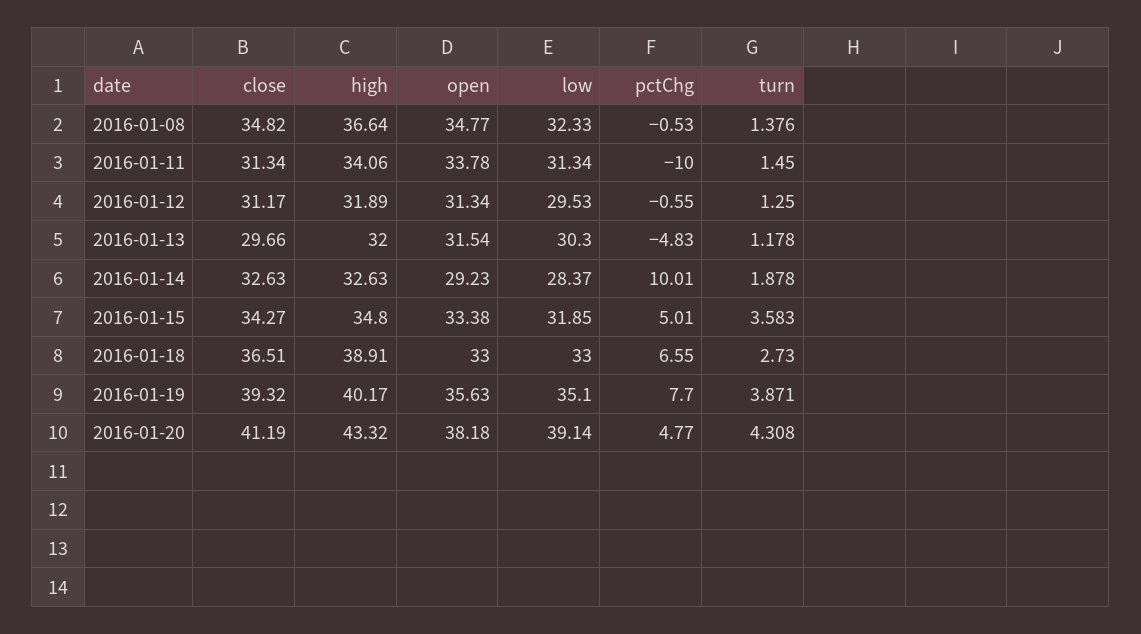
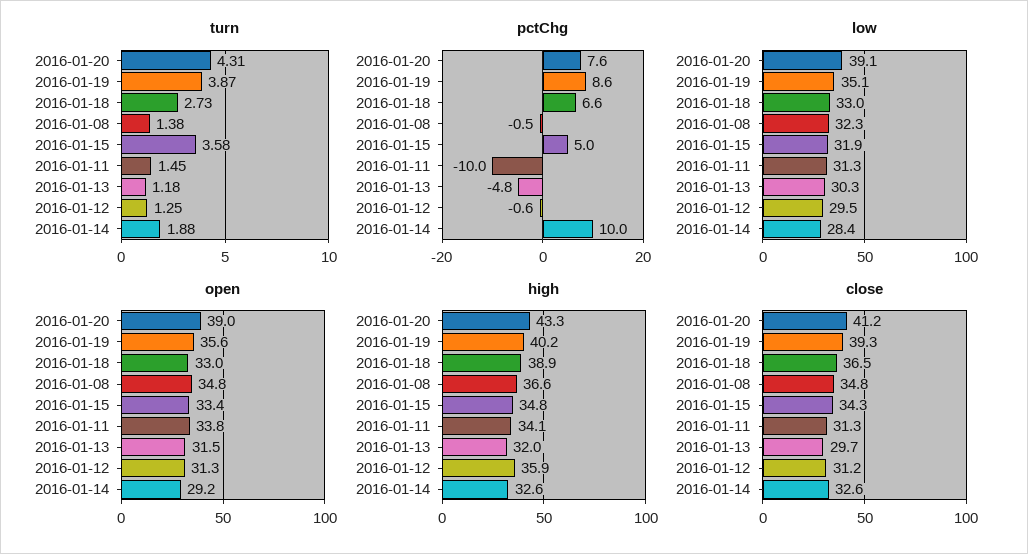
  {
    "close": {
      "2016-01-08": 34.82,
      "2016-01-11": 31.34,
      "2016-01-12": 31.17,
      "2016-01-13": 29.66,
      "2016-01-14": 32.63,
      "2016-01-15": 34.27,
      "2016-01-18": 36.51,
      "2016-01-19": 39.32,
      "2016-01-20": 41.19
    },
    "high": {
      "2016-01-08": 36.64,
      "2016-01-11": 34.06,
-     "2016-01-12": 31.89,
+     "2016-01-12": 35.9,
      "2016-01-13": 32,
      "2016-01-14": 32.63,
      "2016-01-15": 34.8,
      "2016-01-18": 38.91,
      "2016-01-19": 40.17,
      "2016-01-20": 43.32
    },
    "open": {
      "2016-01-08": 34.77,
      "2016-01-11": 33.78,
      "2016-01-12": 31.34,
      "2016-01-13": 31.54,
      "2016-01-14": 29.23,
      "2016-01-15": 33.38,
      "2016-01-18": 33,
      "2016-01-19": 35.63,
-     "2016-01-20": 38.18
+     "2016-01-20": 39
    },
    "low": {
      "2016-01-08": 32.33,
      "2016-01-11": 31.34,
      "2016-01-12": 29.53,
      "2016-01-13": 30.3,
      "2016-01-14": 28.37,
      "2016-01-15": 31.85,
      "2016-01-18": 33,
      "2016-01-19": 35.1,
      "2016-01-20": 39.14
    },
    "pctChg": {
      "2016-01-08": -0.53,
      "2016-01-11": -10,
      "2016-01-12": -0.55,
      "2016-01-13": -4.83,
      "2016-01-14": 10.01,
      "2016-01-15": 5.01,
      "2016-01-18": 6.55,
-     "2016-01-19": 7.7,
+     "2016-01-19": 8.6,
-     "2016-01-20": 4.77
+     "2016-01-20": 7.6
    },
    "turn": {
      "2016-01-08": 1.376,
      "2016-01-11": 1.45,
      "2016-01-12": 1.25,
      "2016-01-13": 1.178,
      "2016-01-14": 1.878,
      "2016-01-15": 3.583,
      "2016-01-18": 2.73,
      "2016-01-19": 3.871,
      "2016-01-20": 4.308
    }
  }

